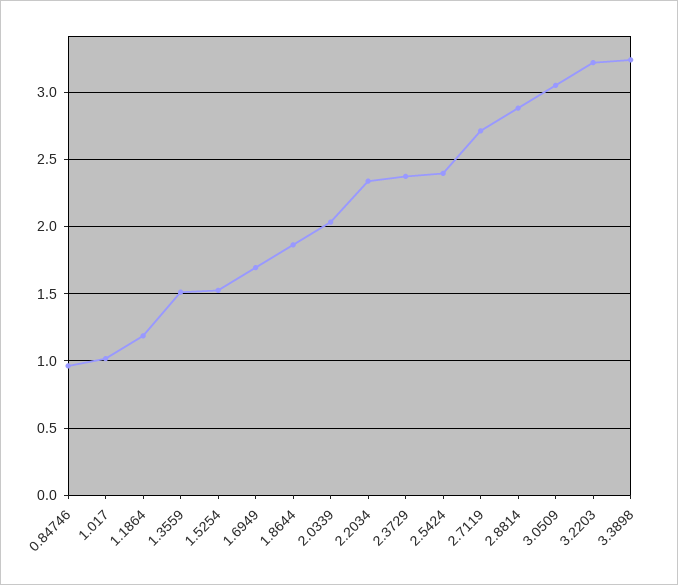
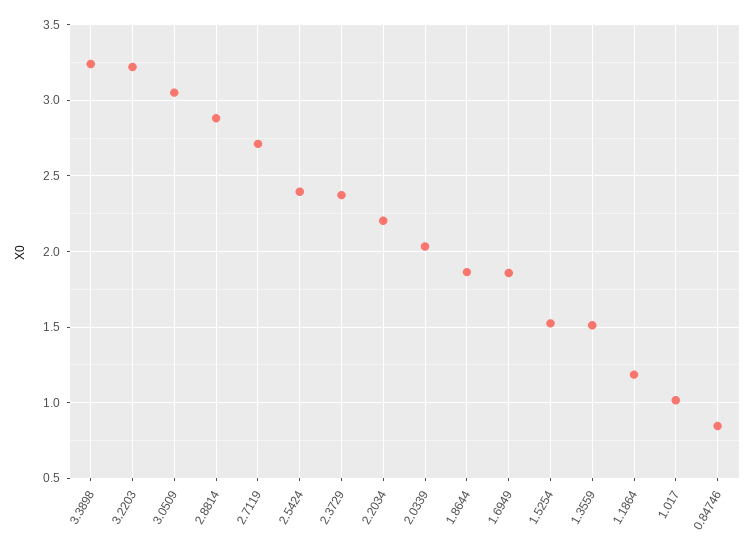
  {
-   "0.84746": 0.95,
+   "0.84746": 0.85,
    "1.017": 1,
    "1.1864": 1.2,
    "1.3559": 1.5,
    "1.5254": 1.55,
-   "1.6949": 1.7,
+   "1.6949": 1.85,
    "1.8644": 1.85,
    "2.0339": 2.05,
-   "2.2034": 2.35,
+   "2.2034": 2.2,
    "2.3729": 2.35,
    "2.5424": 2.4,
    "2.7119": 2.7,
    "2.8814": 2.9,
    "3.0509": 3.05,
    "3.2203": 3.2,
    "3.3898": 3.25
  }

